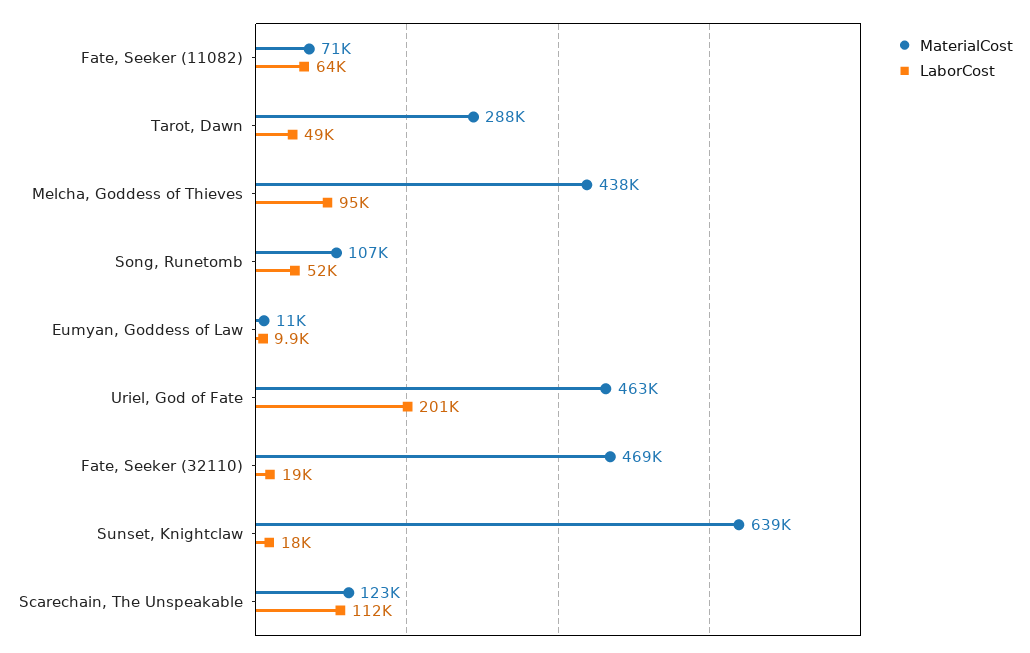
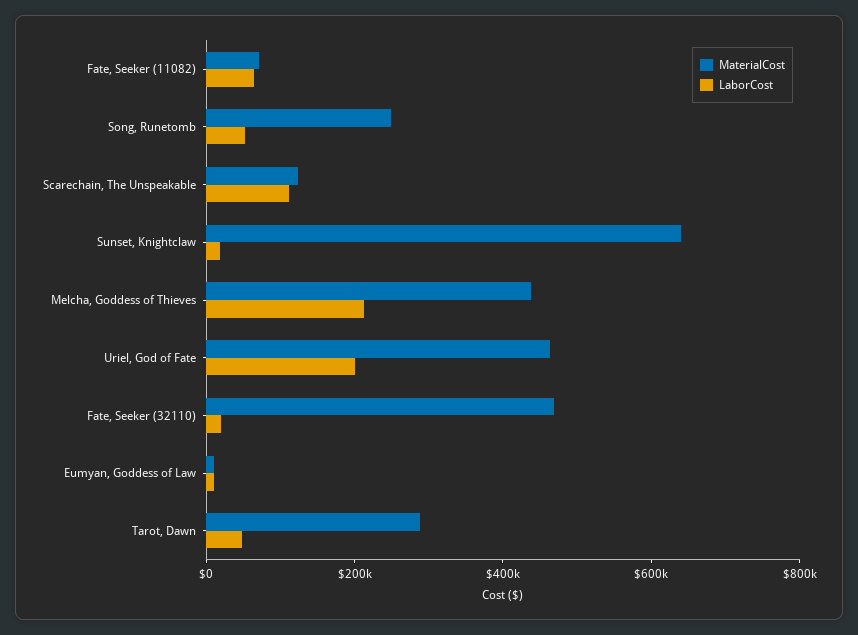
  {
    "MaterialCost": {
      "Fate, Seeker (11082)": 71000,
      "Tarot, Dawn": 288000,
      "Melcha, Goddess of Thieves": 438000,
-     "Song, Runetomb": 107000,
+     "Song, Runetomb": 250000,
      "Eumyan, Goddess of Law": 11000,
      "Uriel, God of Fate": 463000,
      "Fate, Seeker (32110)": 469000,
      "Sunset, Knightclaw": 639000,
      "Scarechain, The Unspeakable": 123000
    },
    "LaborCost": {
      "Fate, Seeker (11082)": 64000,
      "Tarot, Dawn": 49000,
-     "Melcha, Goddess of Thieves": 95000,
+     "Melcha, Goddess of Thieves": 200000,
      "Song, Runetomb": 52000,
      "Eumyan, Goddess of Law": 9900,
      "Uriel, God of Fate": 201000,
      "Fate, Seeker (32110)": 19000,
      "Sunset, Knightclaw": 18000,
      "Scarechain, The Unspeakable": 112000
    }
  }

